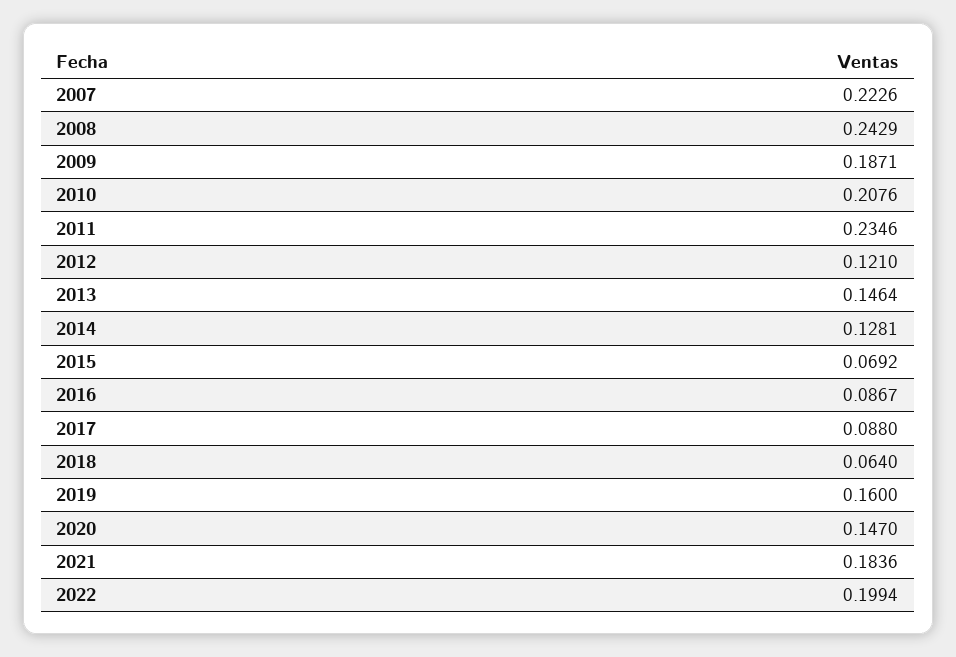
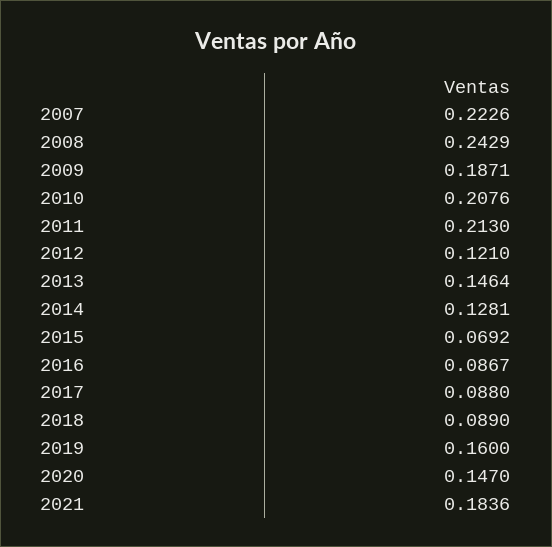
  {
    "2007": 0.2226,
    "2008": 0.2429,
    "2009": 0.1871,
    "2010": 0.2076,
-   "2011": 0.2346,
+   "2011": 0.213,
    "2012": 0.121,
    "2013": 0.1464,
    "2014": 0.1281,
    "2015": 0.0692,
    "2016": 0.0867,
    "2017": 0.088,
-   "2018": 0.064,
+   "2018": 0.089,
    "2019": 0.16,
    "2020": 0.147,
-   "2021": 0.1836,
+   "2021": 0.1836
-   "2022": 0.1994
  }

